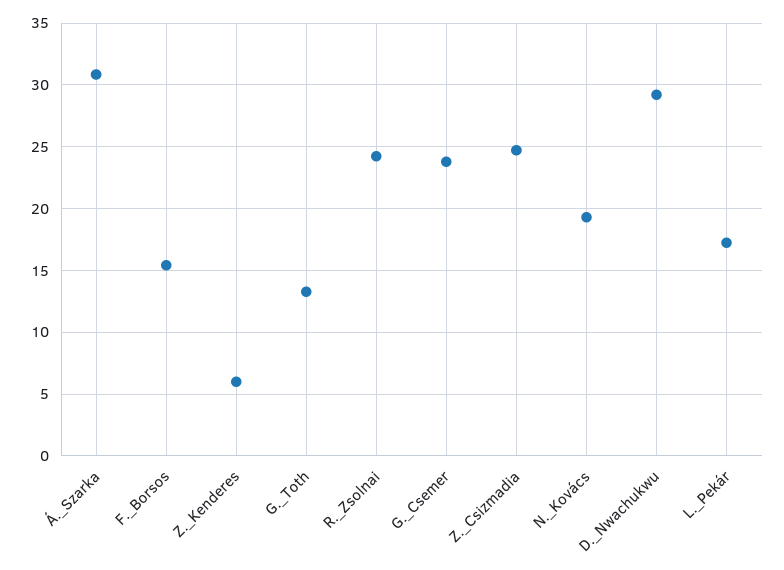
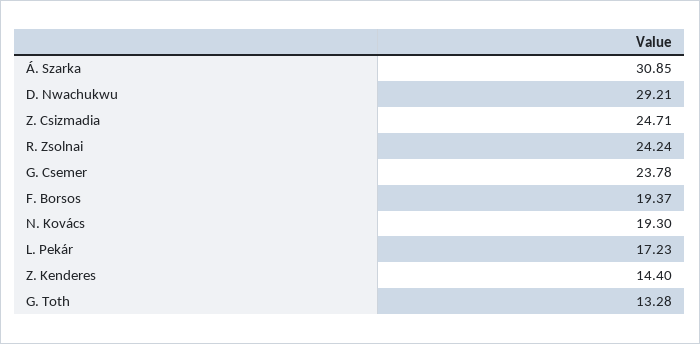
  {
    "Á._Szarka": 30.85,
-   "F._Borsos": 15.5,
+   "F._Borsos": 19.37,
-   "Z._Kenderes": 6,
+   "Z._Kenderes": 14.4,
    "G._Toth": 13.28,
    "R._Zsolnai": 24.24,
    "G._Csemer": 23.78,
    "Z._Csizmadia": 24.71,
    "N._Kovács": 19.3,
    "D._Nwachukwu": 29.21,
    "L._Pekár": 17.23
  }

